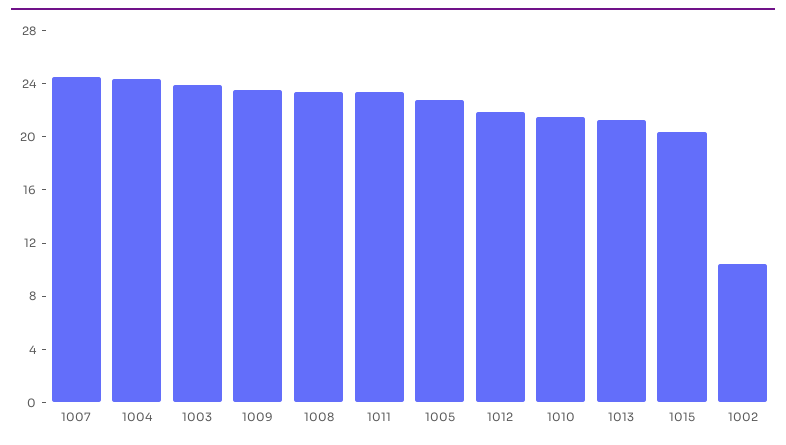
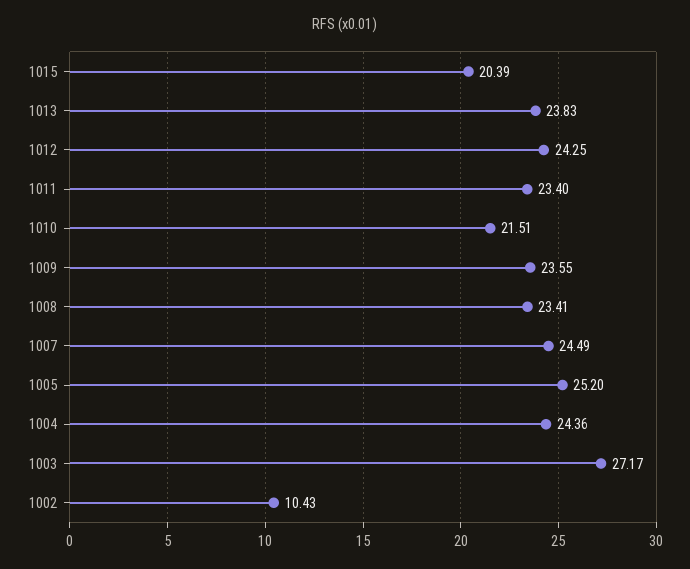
  {
    "1007": 24.49,
    "1004": 24.36,
-   "1003": 24,
+   "1003": 27.17,
    "1009": 23.55,
    "1008": 23.41,
    "1011": 23.4,
-   "1005": 23,
+   "1005": 25.2,
-   "1012": 22,
+   "1012": 24.25,
    "1010": 21.51,
-   "1013": 21,
+   "1013": 23.83,
    "1015": 20.39,
    "1002": 10.43
  }

